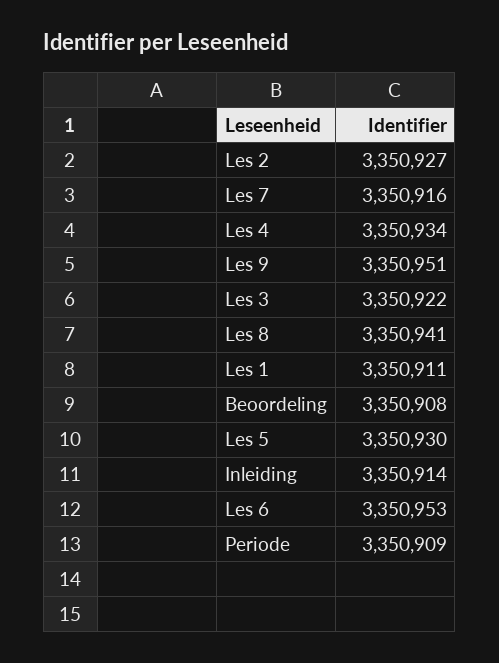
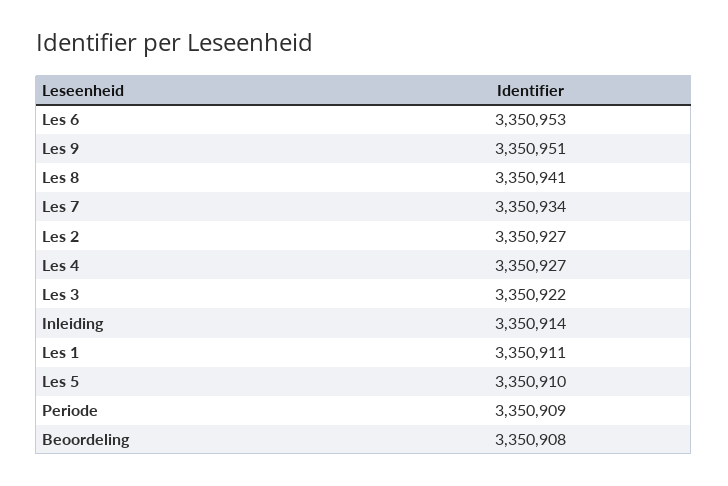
  {
    "Les 2": 3350927,
-   "Les 7": 3350916,
+   "Les 7": 3350934,
-   "Les 4": 3350934,
+   "Les 4": 3350927,
    "Les 9": 3350951,
    "Les 3": 3350922,
    "Les 8": 3350941,
    "Les 1": 3350911,
    "Beoordeling": 3350908,
-   "Les 5": 3350930,
+   "Les 5": 3350910,
    "Inleiding": 3350914,
    "Les 6": 3350953,
    "Periode": 3350909
  }

